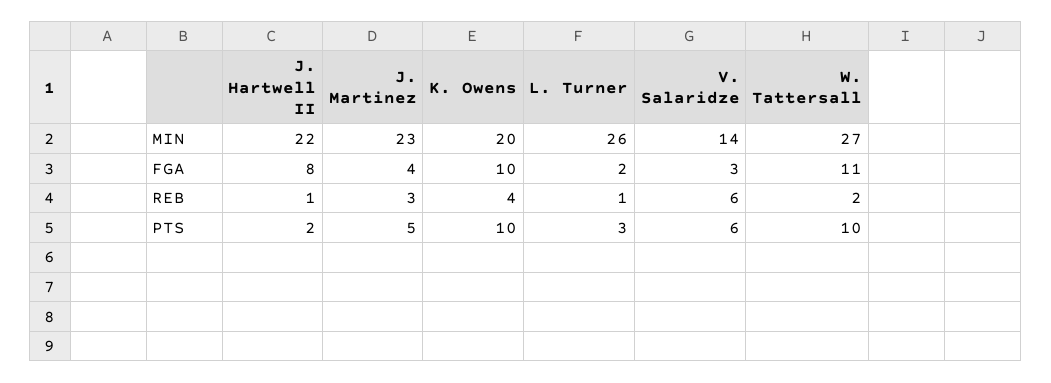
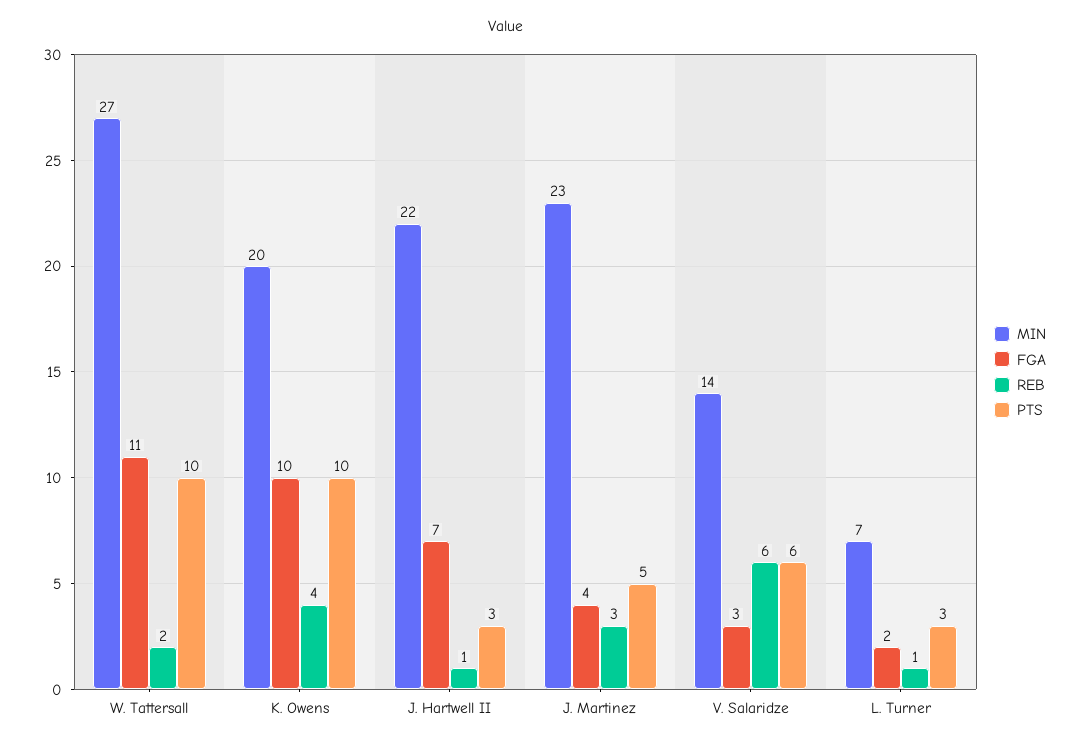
  {
    "MIN": {
      "J. Hartwell II": 22,
      "J. Martinez": 23,
      "K. Owens": 20,
-     "L. Turner": 26,
+     "L. Turner": 7,
      "V. Salaridze": 14,
      "W. Tattersall": 27
    },
    "FGA": {
-     "J. Hartwell II": 8,
+     "J. Hartwell II": 7,
      "J. Martinez": 4,
      "K. Owens": 10,
      "L. Turner": 2,
      "V. Salaridze": 3,
      "W. Tattersall": 11
    },
    "REB": {
      "J. Hartwell II": 1,
      "J. Martinez": 3,
      "K. Owens": 4,
      "L. Turner": 1,
      "V. Salaridze": 6,
      "W. Tattersall": 2
    },
    "PTS": {
-     "J. Hartwell II": 2,
+     "J. Hartwell II": 3,
      "J. Martinez": 5,
      "K. Owens": 10,
      "L. Turner": 3,
      "V. Salaridze": 6,
      "W. Tattersall": 10
    }
  }

